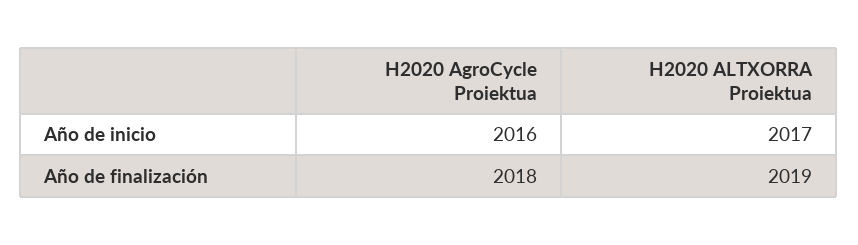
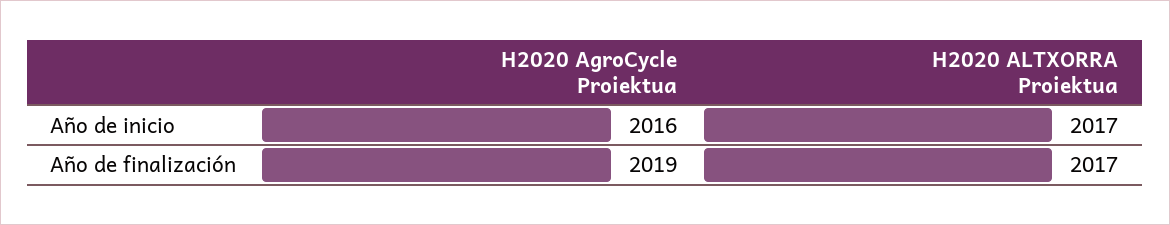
  {
    "H2020 AgroCycle Proiektua": {
      "Año de inicio": 2016,
-     "Año de finalización": 2018
+     "Año de finalización": 2019
    },
    "H2020 ALTXORRA Proiektua": {
      "Año de inicio": 2017,
-     "Año de finalización": 2019
+     "Año de finalización": 2017
    }
  }

